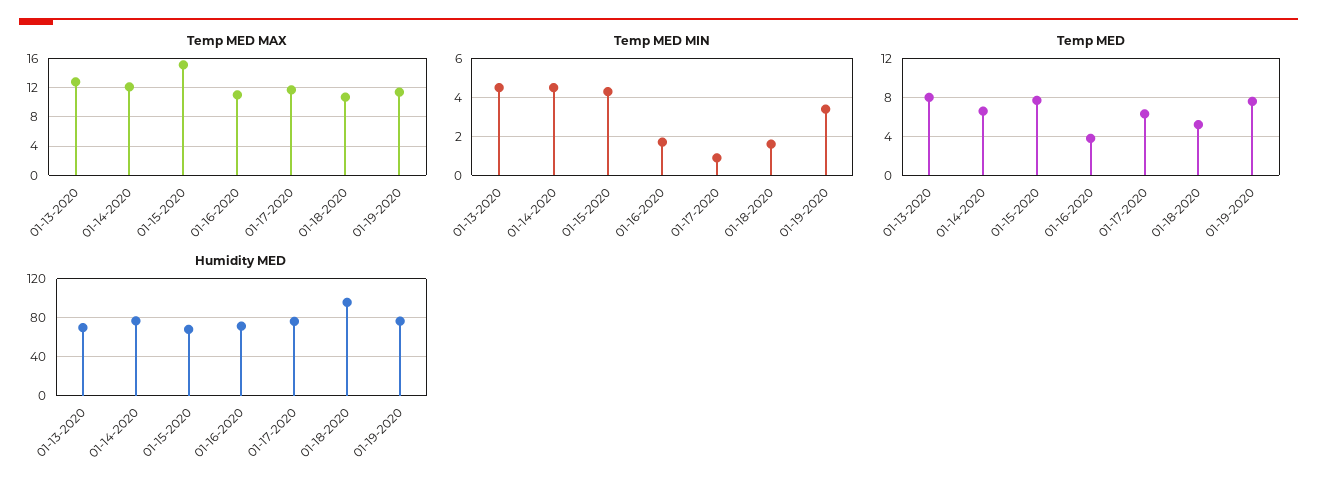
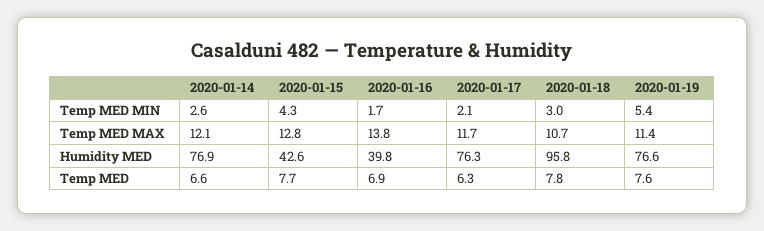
  {
    "Temp MED MAX": {
-     "01-13-2020": 13,
      "01-14-2020": 12.1,
-     "01-15-2020": 15,
+     "01-15-2020": 12.8,
-     "01-16-2020": 11,
+     "01-16-2020": 13.8,
      "01-17-2020": 11.7,
      "01-18-2020": 10.7,
      "01-19-2020": 11.4
    },
    "Temp MED MIN": {
-     "01-13-2020": 4.5,
-     "01-14-2020": 4.5,
+     "01-14-2020": 2.6,
      "01-15-2020": 4.3,
      "01-16-2020": 1.7,
-     "01-17-2020": 1,
+     "01-17-2020": 2.1,
-     "01-18-2020": 1.5,
+     "01-18-2020": 3,
-     "01-19-2020": 3.5
+     "01-19-2020": 5.4
    },
    "Temp MED": {
-     "01-13-2020": 8,
      "01-14-2020": 6.6,
      "01-15-2020": 7.7,
-     "01-16-2020": 4,
+     "01-16-2020": 6.9,
      "01-17-2020": 6.3,
-     "01-18-2020": 5,
+     "01-18-2020": 7.8,
      "01-19-2020": 7.6
    },
    "Humidity MED": {
-     "01-13-2020": 70,
      "01-14-2020": 76.9,
-     "01-15-2020": 70,
+     "01-15-2020": 42.6,
-     "01-16-2020": 70,
+     "01-16-2020": 39.8,
      "01-17-2020": 76.3,
      "01-18-2020": 95.8,
      "01-19-2020": 76.6
    }
  }

